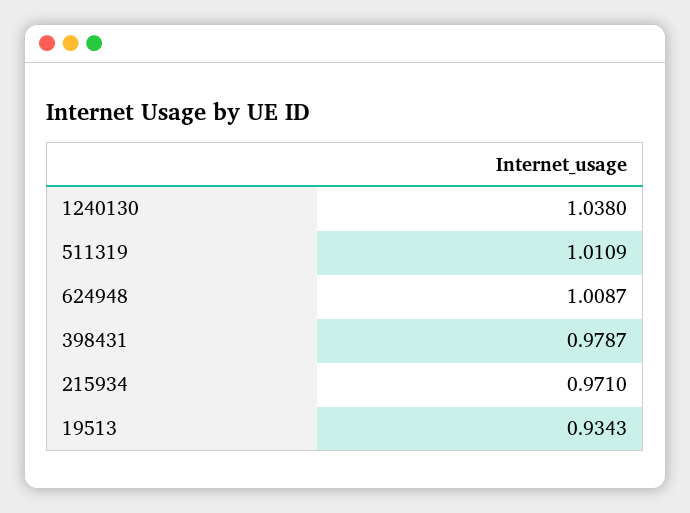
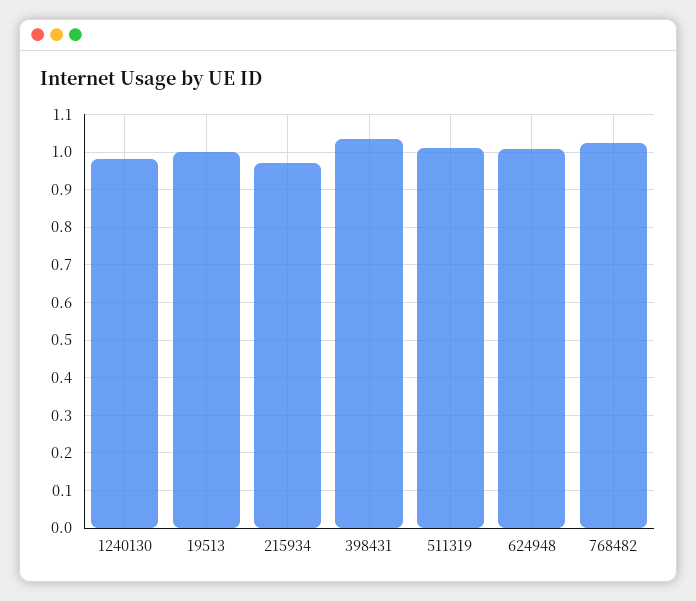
  {
-   "1240130": 1.038,
+   "1240130": 0.98,
    "511319": 1.0109,
    "624948": 1.0087,
-   "398431": 0.9787,
+   "398431": 1.04,
    "215934": 0.971,
-   "19513": 0.9343
+   "19513": 1,
+   "768482": 1.02
  }

